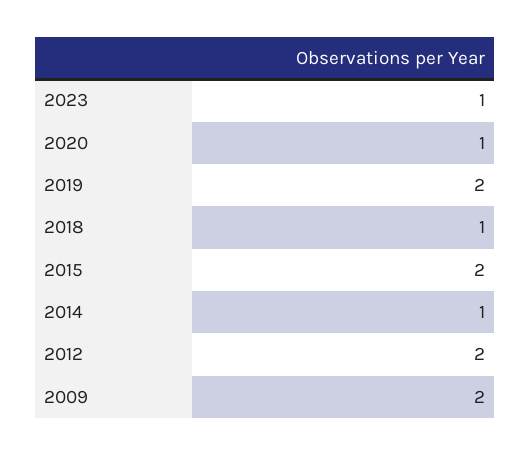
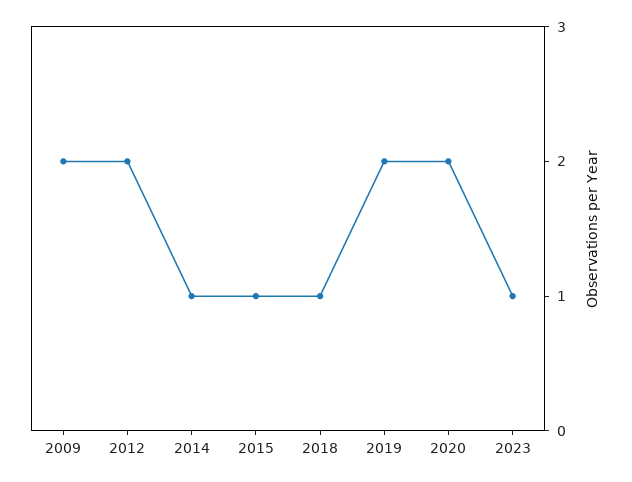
  {
    "2023": 1,
-   "2020": 1,
+   "2020": 2,
    "2019": 2,
    "2018": 1,
-   "2015": 2,
+   "2015": 1,
    "2014": 1,
    "2012": 2,
    "2009": 2
  }

